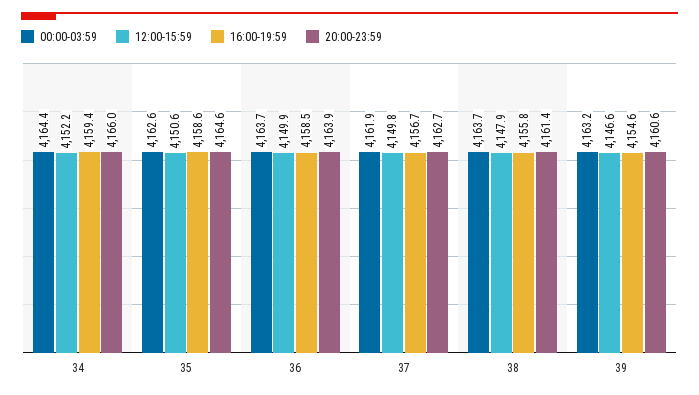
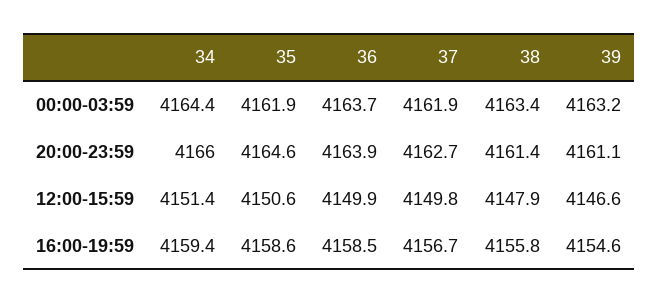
  {
    "00:00-03:59": {
      "34": 4164.4,
-     "35": 4162.6,
+     "35": 4161.9,
      "36": 4163.7,
      "37": 4161.9,
-     "38": 4163.7,
+     "38": 4163.4,
      "39": 4163.2
    },
    "12:00-15:59": {
-     "34": 4152.2,
+     "34": 4151.4,
      "35": 4150.6,
      "36": 4149.9,
      "37": 4149.8,
      "38": 4147.9,
      "39": 4146.6
    },
    "16:00-19:59": {
      "34": 4159.4,
      "35": 4158.6,
      "36": 4158.5,
      "37": 4156.7,
      "38": 4155.8,
      "39": 4154.6
    },
    "20:00-23:59": {
      "34": 4166,
      "35": 4164.6,
      "36": 4163.9,
      "37": 4162.7,
      "38": 4161.4,
-     "39": 4160.6
+     "39": 4161.1
    }
  }

